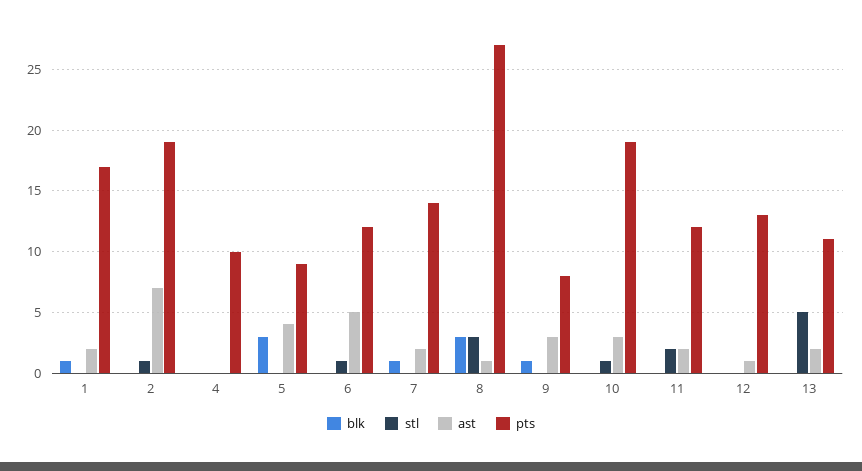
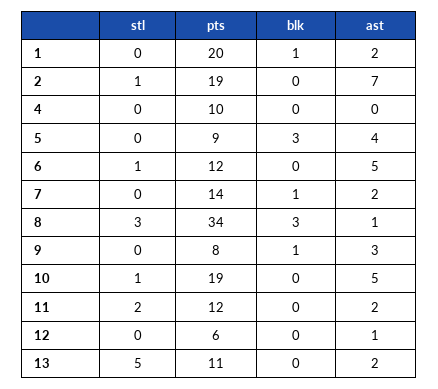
  {
    "blk": {
      "1": 1,
      "2": 0,
      "4": 0,
      "5": 3,
      "6": 0,
      "7": 1,
      "8": 3,
      "9": 1,
      "10": 0,
      "11": 0,
      "12": 0,
      "13": 0
    },
    "stl": {
      "1": 0,
      "2": 1,
      "4": 0,
      "5": 0,
      "6": 1,
      "7": 0,
      "8": 3,
      "9": 0,
      "10": 1,
      "11": 2,
      "12": 0,
      "13": 5
    },
    "ast": {
      "1": 2,
      "2": 7,
      "4": 0,
      "5": 4,
      "6": 5,
      "7": 2,
      "8": 1,
      "9": 3,
-     "10": 3,
+     "10": 5,
      "11": 2,
      "12": 1,
      "13": 2
    },
    "pts": {
-     "1": 17,
+     "1": 20,
      "2": 19,
      "4": 10,
      "5": 9,
      "6": 12,
      "7": 14,
-     "8": 27,
+     "8": 34,
      "9": 8,
      "10": 19,
      "11": 12,
-     "12": 13,
+     "12": 6,
      "13": 11
    }
  }

